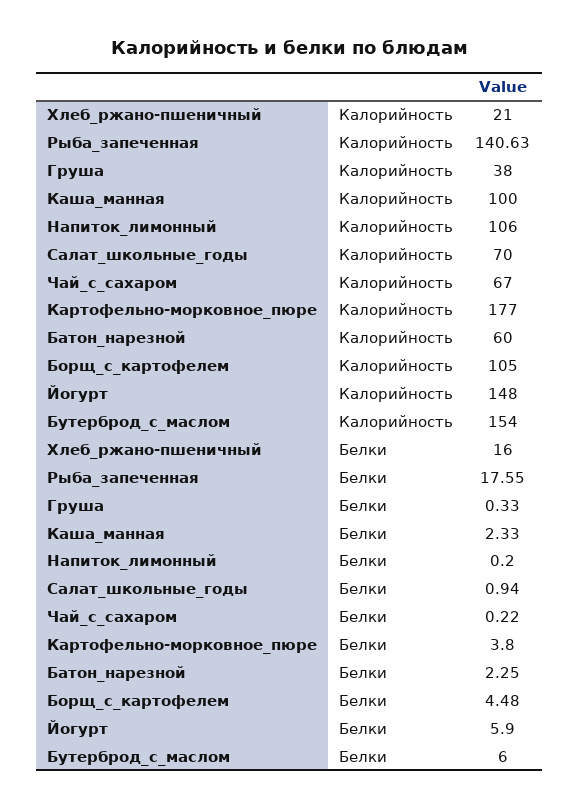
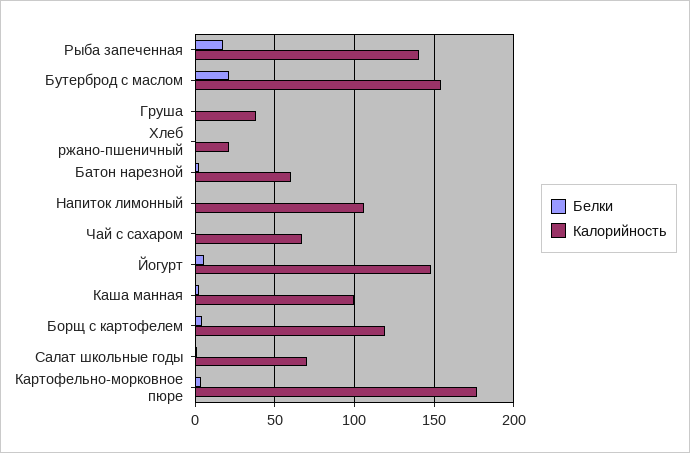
  {
    "Калорийность": {
      "Хлеб_ржано-пшеничный": 21,
      "Рыба_запеченная": 140.63,
      "Груша": 38,
      "Каша_манная": 100,
      "Напиток_лимонный": 106,
      "Салат_школьные_годы": 70,
      "Чай_с_сахаром": 67,
      "Картофельно-морковное_пюре": 177,
      "Батон_нарезной": 60,
-     "Борщ_с_картофелем": 105,
+     "Борщ_с_картофелем": 120,
      "Йогурт": 148,
      "Бутерброд_с_маслом": 154
    },
    "Белки": {
-     "Хлеб_ржано-пшеничный": 16,
+     "Хлеб_ржано-пшеничный": 0,
      "Рыба_запеченная": 17.55,
      "Груша": 0.33,
      "Каша_манная": 2.33,
      "Напиток_лимонный": 0.2,
      "Салат_школьные_годы": 0.94,
      "Чай_с_сахаром": 0.22,
      "Картофельно-морковное_пюре": 3.8,
      "Батон_нарезной": 2.25,
      "Борщ_с_картофелем": 4.48,
      "Йогурт": 5.9,
-     "Бутерброд_с_маслом": 6
+     "Бутерброд_с_маслом": 20
    }
  }

